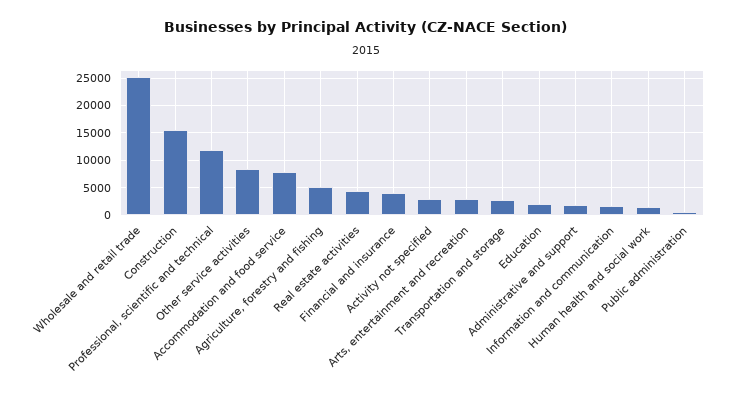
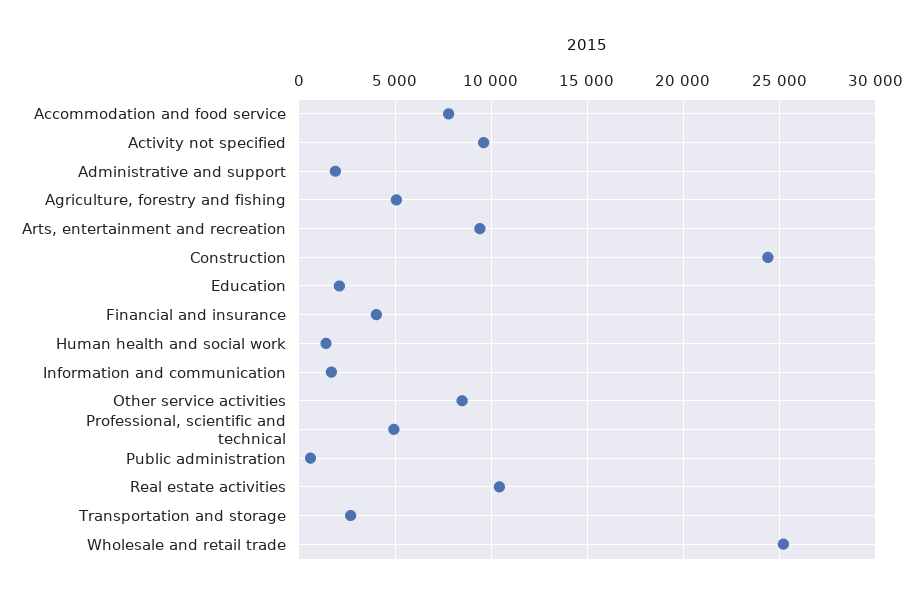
  {
    "Wholesale and retail trade": 25000,
-   "Construction": 15000,
+   "Construction": 24500,
-   "Professional, scientific and technical": 12500,
+   "Professional, scientific and technical": 5000,
    "Other service activities": 8500,
    "Accommodation and food service": 8000,
    "Agriculture, forestry and fishing": 5000,
-   "Real estate activities": 5000,
+   "Real estate activities": 10500,
    "Financial and insurance": 4000,
-   "Activity not specified": 2500,
+   "Activity not specified": 9500,
-   "Arts, entertainment and recreation": 2500,
+   "Arts, entertainment and recreation": 9500,
    "Transportation and storage": 2500,
    "Education": 2000,
    "Administrative and support": 2000,
    "Information and communication": 1500,
    "Human health and social work": 1500,
    "Public administration": 500
  }

